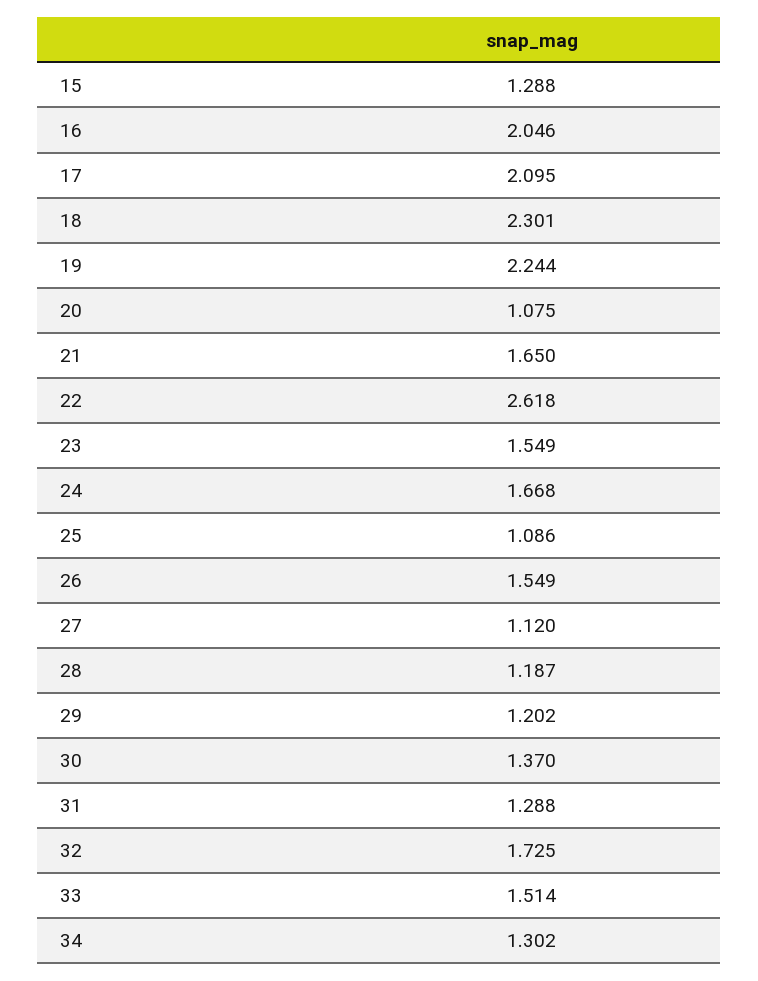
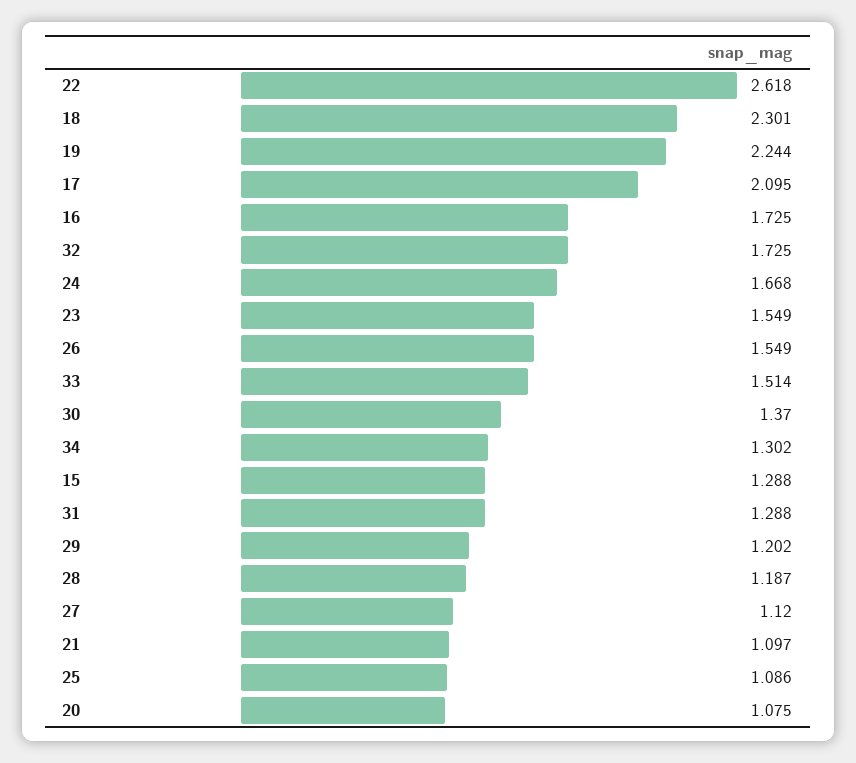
  {
    "15": 1.288,
-   "16": 2.046,
+   "16": 1.725,
    "17": 2.095,
    "18": 2.301,
    "19": 2.244,
    "20": 1.075,
-   "21": 1.65,
+   "21": 1.097,
    "22": 2.618,
    "23": 1.549,
    "24": 1.668,
    "25": 1.086,
    "26": 1.549,
    "27": 1.12,
    "28": 1.187,
    "29": 1.202,
    "30": 1.37,
    "31": 1.288,
    "32": 1.725,
    "33": 1.514,
    "34": 1.302
  }

